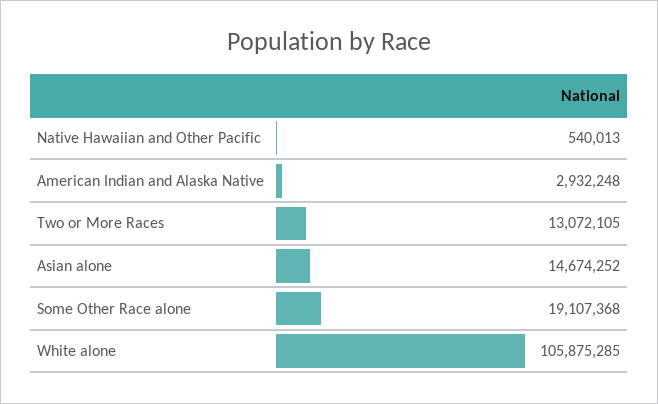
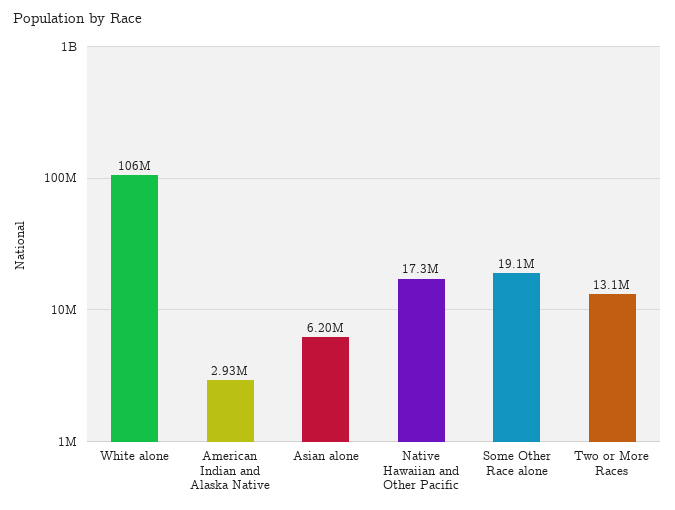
  {
-   "Native Hawaiian and Other Pacific": 540013,
+   "Native Hawaiian and Other Pacific": 17300000,
    "American Indian and Alaska Native": 2932248,
    "Two or More Races": 13072105,
-   "Asian alone": 14674252,
+   "Asian alone": 6200000,
    "Some Other Race alone": 19107368,
    "White alone": 105875285
  }

